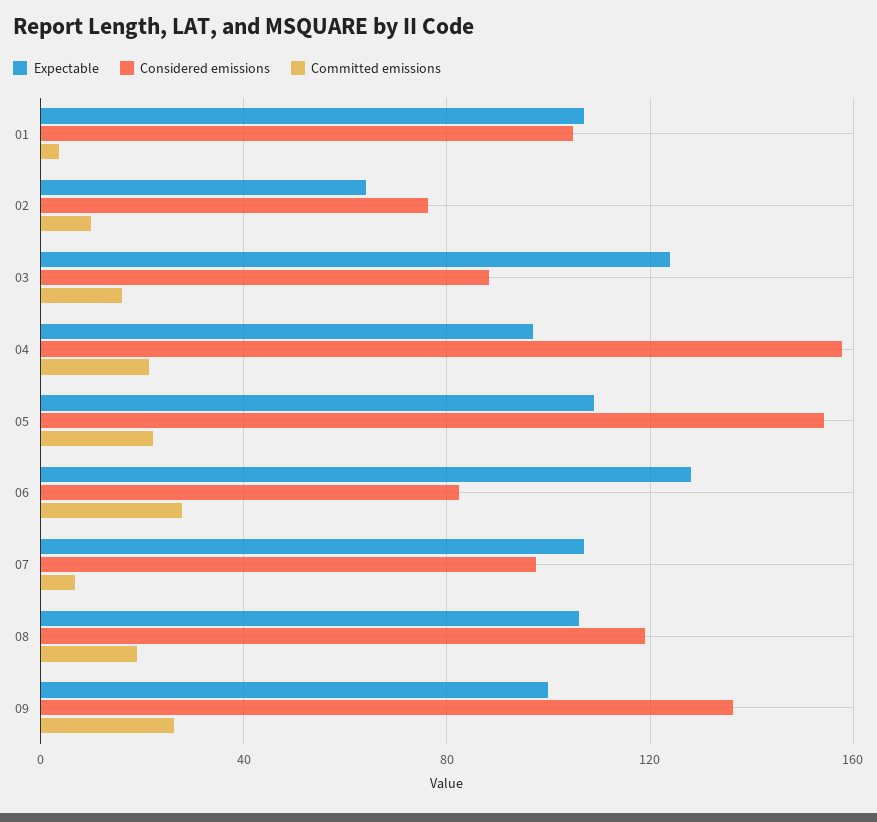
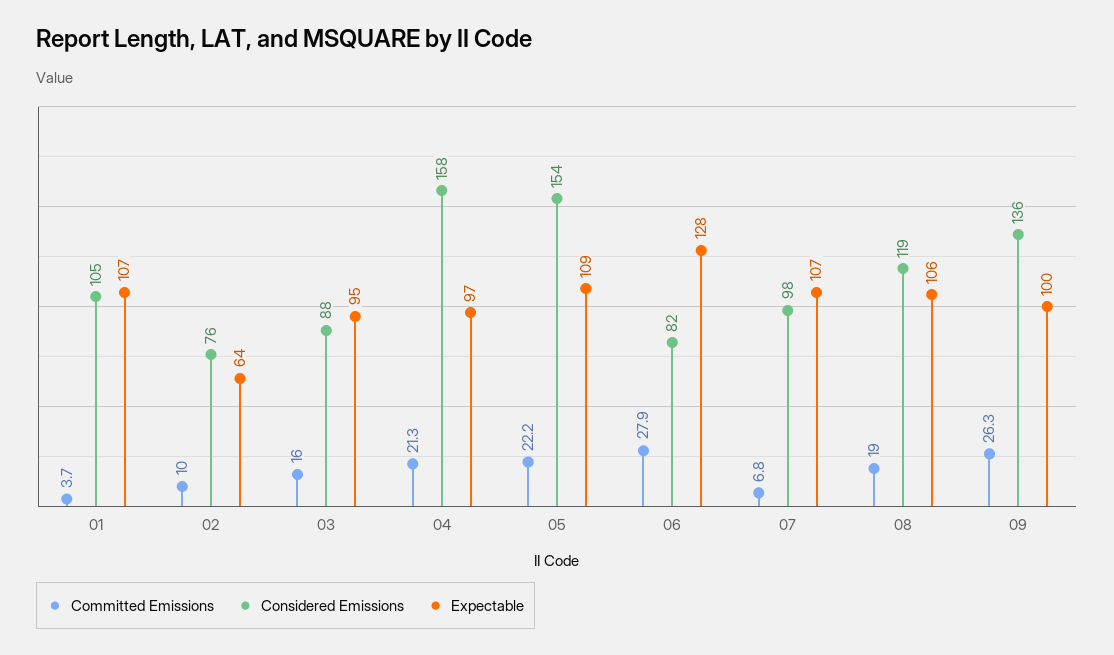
  {
    "Expectable": {
      "01": 107,
      "02": 64,
-     "03": 125,
+     "03": 95,
      "04": 97,
      "05": 109,
      "06": 128,
      "07": 107,
      "08": 106,
      "09": 100
    },
    "Considered emissions": {
      "01": 105,
      "02": 76,
      "03": 88,
      "04": 158,
      "05": 154,
      "06": 82,
      "07": 98,
      "08": 119,
      "09": 136
    },
    "Committed emissions": {
      "01": 3.7,
      "02": 10,
      "03": 16,
      "04": 21.3,
      "05": 22.2,
      "06": 27.9,
      "07": 6.8,
      "08": 19,
      "09": 26.3
    }
  }

